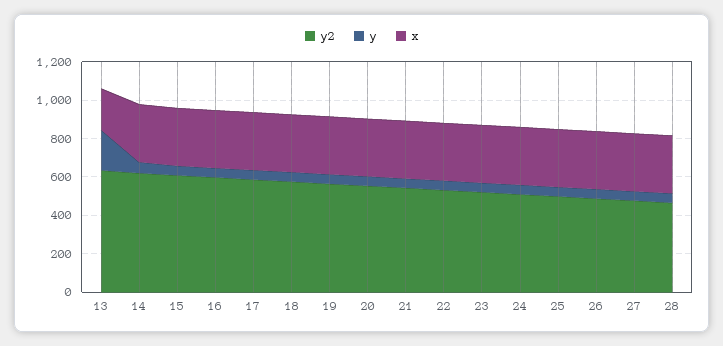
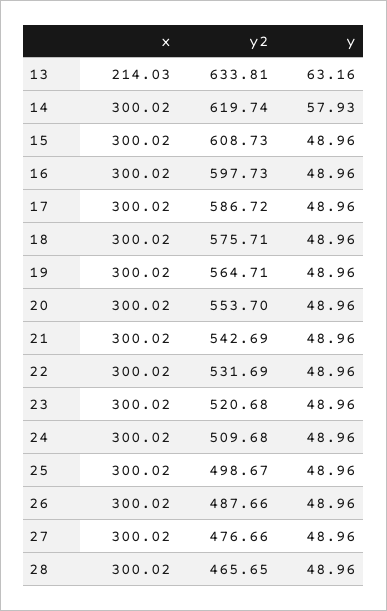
  {
    "y2": {
      "13": 633.81,
      "14": 619.74,
      "15": 608.73,
      "16": 597.73,
      "17": 586.72,
      "18": 575.71,
      "19": 564.71,
      "20": 553.7,
      "21": 542.69,
      "22": 531.69,
      "23": 520.68,
      "24": 509.68,
      "25": 498.67,
      "26": 487.66,
      "27": 476.66,
      "28": 465.65
    },
    "y": {
-     "13": 200,
+     "13": 63.16,
      "14": 57.93,
      "15": 48.96,
      "16": 48.96,
      "17": 48.96,
      "18": 48.96,
      "19": 48.96,
      "20": 48.96,
      "21": 48.96,
      "22": 48.96,
      "23": 48.96,
      "24": 48.96,
      "25": 48.96,
      "26": 48.96,
      "27": 48.96,
      "28": 48.96
    },
    "x": {
      "13": 214.03,
      "14": 300.02,
      "15": 300.02,
      "16": 300.02,
      "17": 300.02,
      "18": 300.02,
      "19": 300.02,
      "20": 300.02,
      "21": 300.02,
      "22": 300.02,
      "23": 300.02,
      "24": 300.02,
      "25": 300.02,
      "26": 300.02,
      "27": 300.02,
      "28": 300.02
    }
  }

